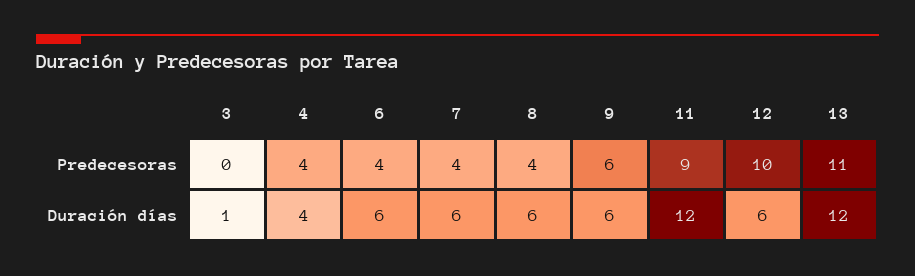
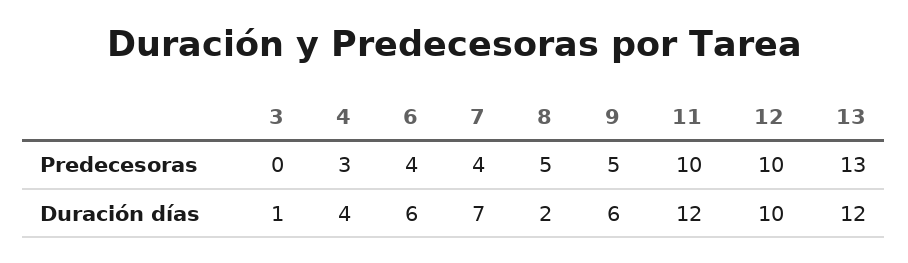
  {
    "3": {
      "Predecesoras": 0,
      "Duración días": 1
    },
    "4": {
-     "Predecesoras": 4,
+     "Predecesoras": 3,
      "Duración días": 4
    },
    "6": {
      "Predecesoras": 4,
      "Duración días": 6
    },
    "7": {
      "Predecesoras": 4,
-     "Duración días": 6
+     "Duración días": 7
    },
    "8": {
-     "Predecesoras": 4,
+     "Predecesoras": 5,
-     "Duración días": 6
+     "Duración días": 2
    },
    "9": {
-     "Predecesoras": 6,
+     "Predecesoras": 5,
      "Duración días": 6
    },
    "11": {
-     "Predecesoras": 9,
+     "Predecesoras": 10,
      "Duración días": 12
    },
    "12": {
      "Predecesoras": 10,
-     "Duración días": 6
+     "Duración días": 10
    },
    "13": {
-     "Predecesoras": 11,
+     "Predecesoras": 13,
      "Duración días": 12
    }
  }

